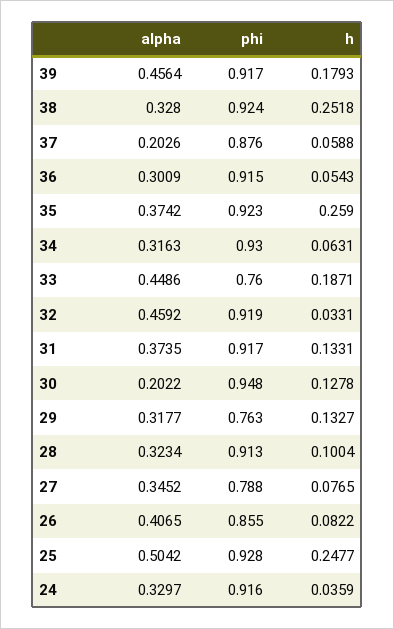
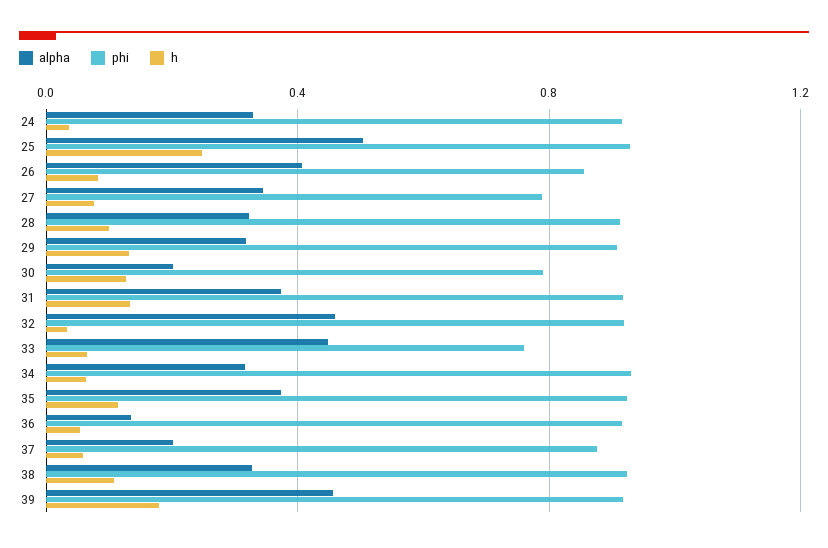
  {
    "alpha": {
      "39": 0.4564,
      "38": 0.328,
      "37": 0.2026,
-     "36": 0.3009,
+     "36": 0.15,
      "35": 0.3742,
      "34": 0.3163,
      "33": 0.4486,
      "32": 0.4592,
      "31": 0.3735,
      "30": 0.2022,
      "29": 0.3177,
      "28": 0.3234,
      "27": 0.3452,
      "26": 0.4065,
      "25": 0.5042,
      "24": 0.3297
    },
    "phi": {
      "39": 0.917,
      "38": 0.924,
      "37": 0.876,
      "36": 0.915,
      "35": 0.923,
      "34": 0.93,
      "33": 0.76,
      "32": 0.919,
      "31": 0.917,
-     "30": 0.948,
+     "30": 0.8,
-     "29": 0.763,
+     "29": 0.9,
      "28": 0.913,
      "27": 0.788,
      "26": 0.855,
      "25": 0.928,
      "24": 0.916
    },
    "h": {
      "39": 0.1793,
-     "38": 0.2518,
+     "38": 0.1,
      "37": 0.0588,
      "36": 0.0543,
-     "35": 0.259,
+     "35": 0.1,
      "34": 0.0631,
-     "33": 0.1871,
+     "33": 0.05,
      "32": 0.0331,
      "31": 0.1331,
      "30": 0.1278,
      "29": 0.1327,
      "28": 0.1004,
      "27": 0.0765,
      "26": 0.0822,
      "25": 0.2477,
      "24": 0.0359
    }
  }

